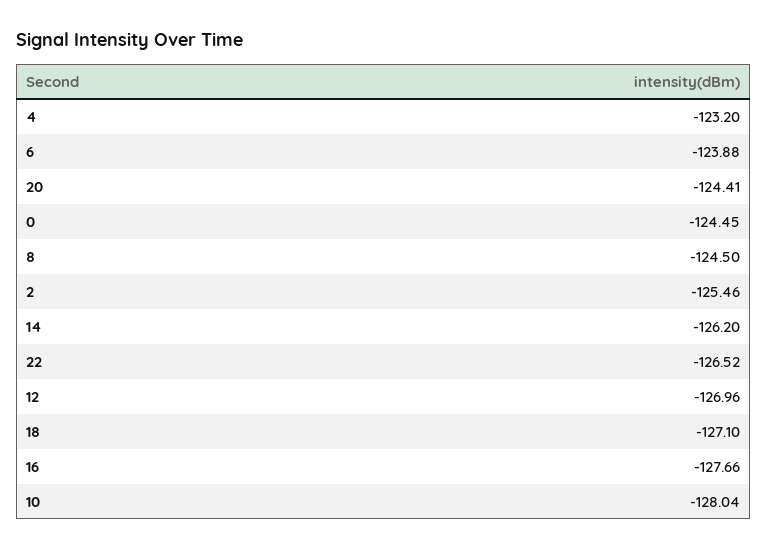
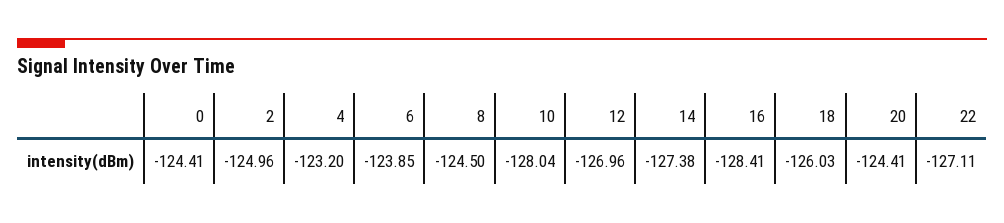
  {
    "4": -123.2,
-   "6": -123.88,
+   "6": -123.85,
    "20": -124.41,
-   "0": -124.45,
+   "0": -124.41,
    "8": -124.5,
-   "2": -125.46,
+   "2": -124.96,
-   "14": -126.2,
+   "14": -127.38,
-   "22": -126.52,
+   "22": -127.11,
    "12": -126.96,
-   "18": -127.1,
+   "18": -126.03,
-   "16": -127.66,
+   "16": -128.41,
    "10": -128.04
  }

